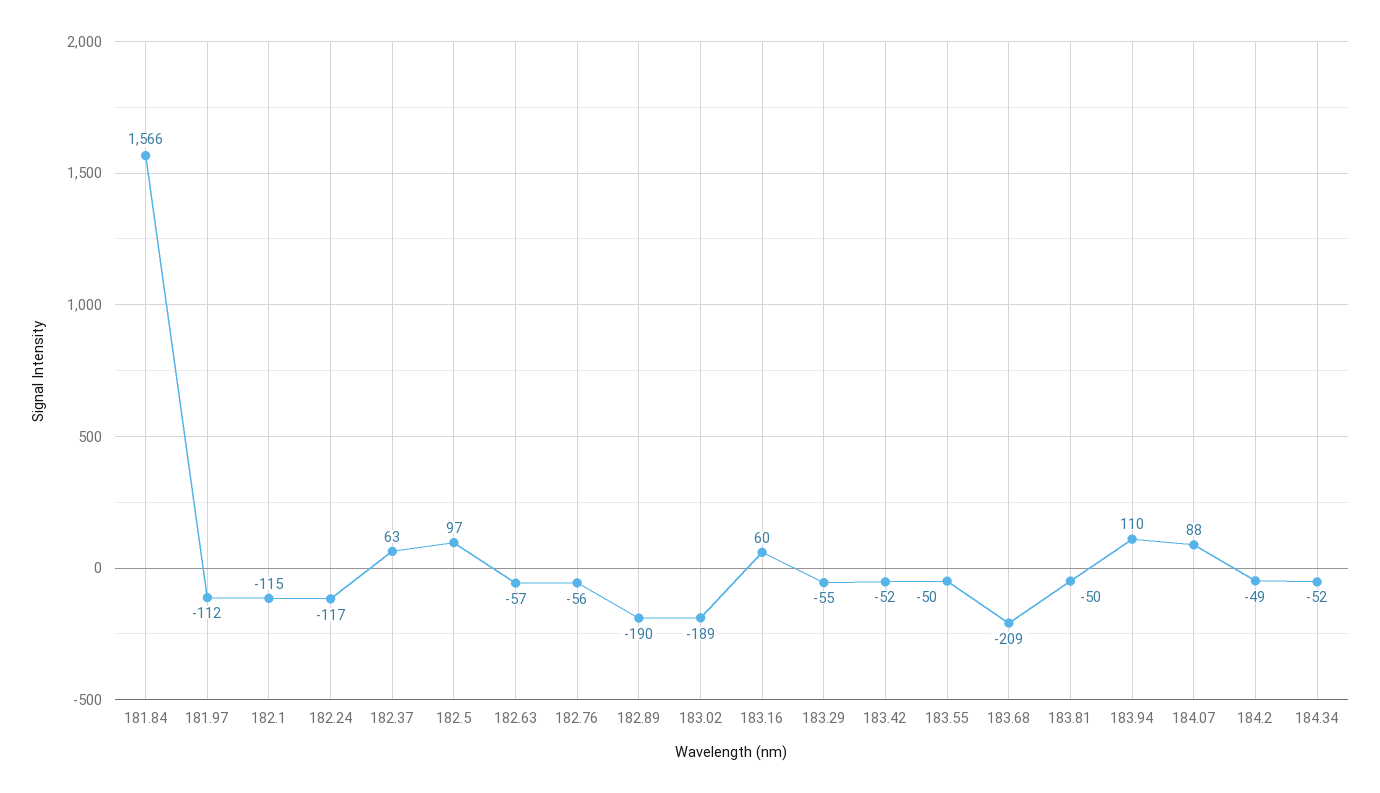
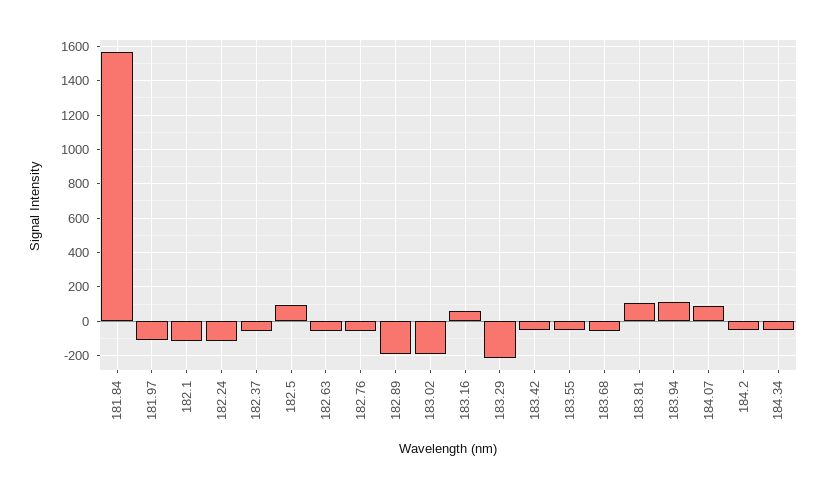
  {
    "181.84": 1566,
    "181.97": -112,
    "182.1": -115,
    "182.24": -117,
-   "182.37": 63,
+   "182.37": -50,
    "182.5": 97,
    "182.63": -57,
    "182.76": -56,
    "182.89": -190,
    "183.02": -189,
    "183.16": 60,
-   "183.29": -55,
+   "183.29": -200,
    "183.42": -52,
    "183.55": -50,
-   "183.68": -209,
+   "183.68": -50,
-   "183.81": -50,
+   "183.81": 100,
    "183.94": 110,
    "184.07": 88,
    "184.2": -49,
    "184.34": -52
  }

